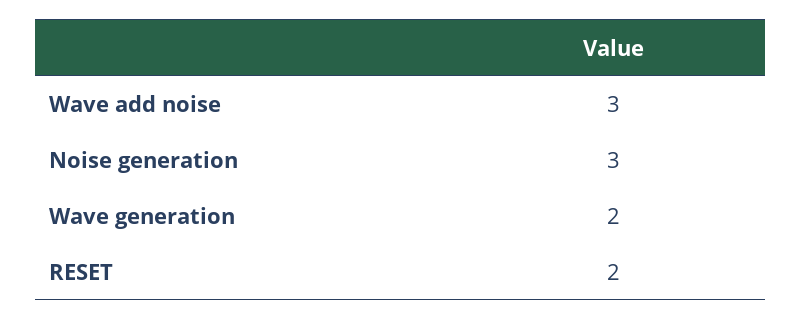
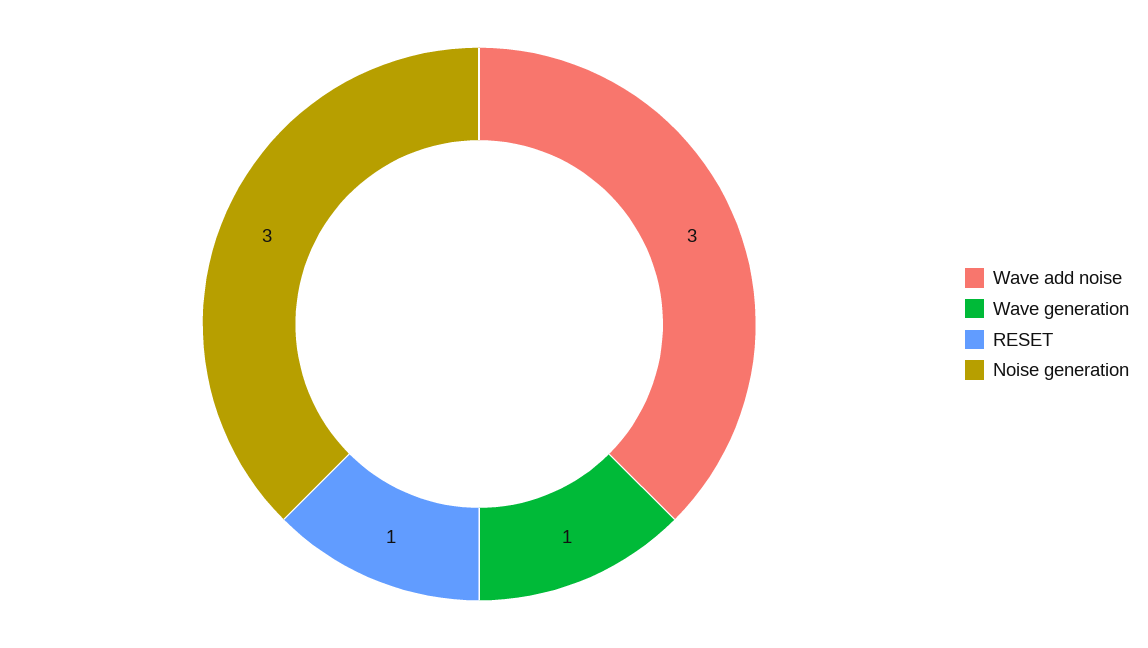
  {
    "Wave add noise": 3,
    "Noise generation": 3,
-   "Wave generation": 2,
+   "Wave generation": 1,
-   "RESET": 2
+   "RESET": 1
  }

